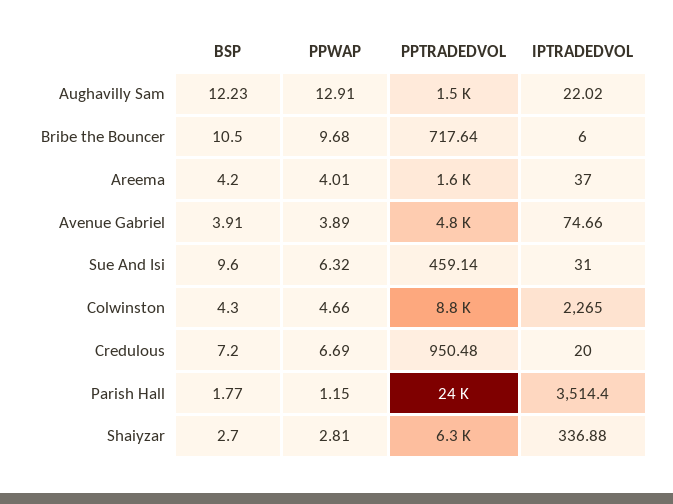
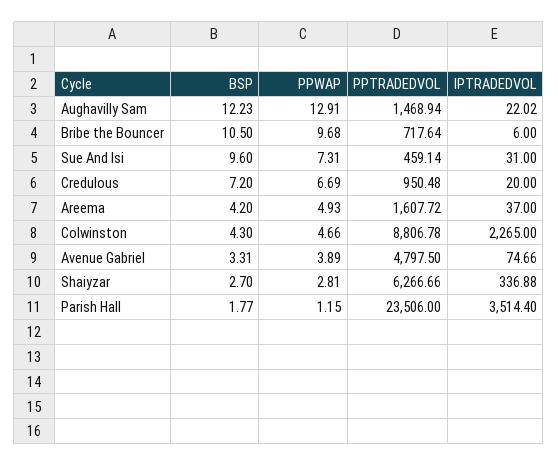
  {
    "BSP": {
      "Aughavilly Sam": 12.23,
      "Bribe the Bouncer": 10.5,
      "Areema": 4.2,
-     "Avenue Gabriel": 3.91,
+     "Avenue Gabriel": 3.31,
      "Sue And Isi": 9.6,
      "Colwinston": 4.3,
      "Credulous": 7.2,
      "Parish Hall": 1.77,
      "Shaiyzar": 2.7
    },
    "PPWAP": {
      "Aughavilly Sam": 12.91,
      "Bribe the Bouncer": 9.68,
-     "Areema": 4.01,
+     "Areema": 4.93,
      "Avenue Gabriel": 3.89,
-     "Sue And Isi": 6.32,
+     "Sue And Isi": 7.31,
      "Colwinston": 4.66,
      "Credulous": 6.69,
      "Parish Hall": 1.15,
      "Shaiyzar": 2.81
    },
    "PPTRADEDVOL": {
      "Aughavilly Sam": 1468.94,
      "Bribe the Bouncer": 717.64,
      "Areema": 1607.72,
      "Avenue Gabriel": 4797.5,
      "Sue And Isi": 459.14,
      "Colwinston": 8806.78,
      "Credulous": 950.48,
      "Parish Hall": 23506,
      "Shaiyzar": 6266.66
    },
    "IPTRADEDVOL": {
      "Aughavilly Sam": 22.02,
      "Bribe the Bouncer": 6,
      "Areema": 37,
      "Avenue Gabriel": 74.66,
      "Sue And Isi": 31,
      "Colwinston": 2265,
      "Credulous": 20,
      "Parish Hall": 3514.4,
      "Shaiyzar": 336.88
    }
  }

